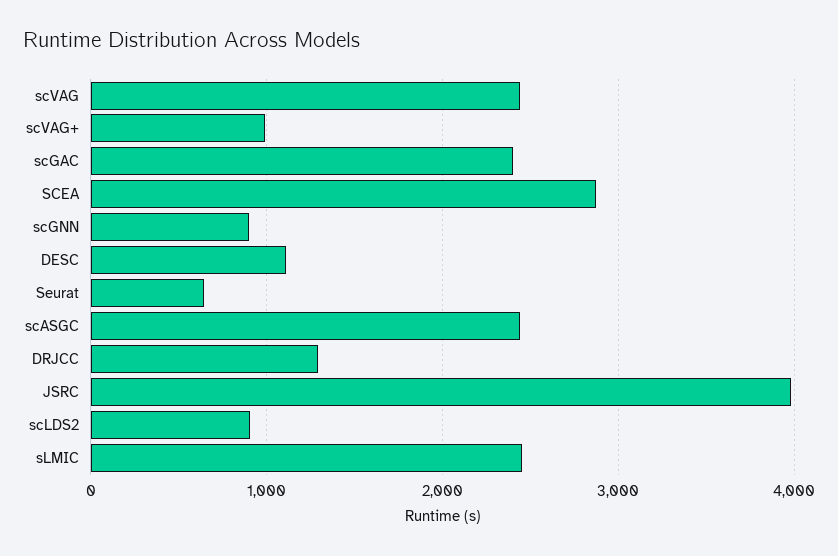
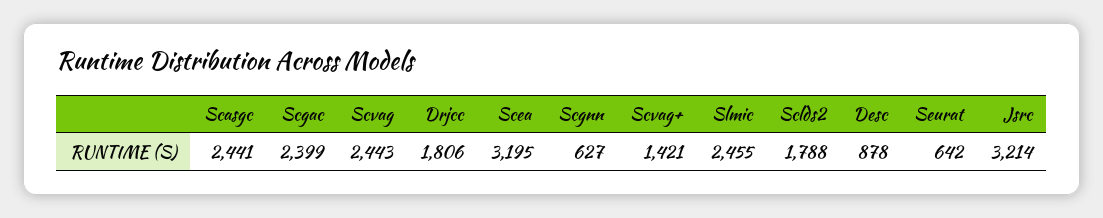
  {
    "scVAG": 2443,
-   "scVAG+": 1000,
+   "scVAG+": 1421,
    "scGAC": 2399,
-   "SCEA": 2900,
+   "SCEA": 3195,
-   "scGNN": 900,
+   "scGNN": 627,
-   "DESC": 1100,
+   "DESC": 878,
    "Seurat": 642,
    "scASGC": 2441,
-   "DRJCC": 1300,
+   "DRJCC": 1806,
-   "JSRC": 4000,
+   "JSRC": 3214,
-   "scLDS2": 900,
+   "scLDS2": 1788,
    "sLMIC": 2455
  }

